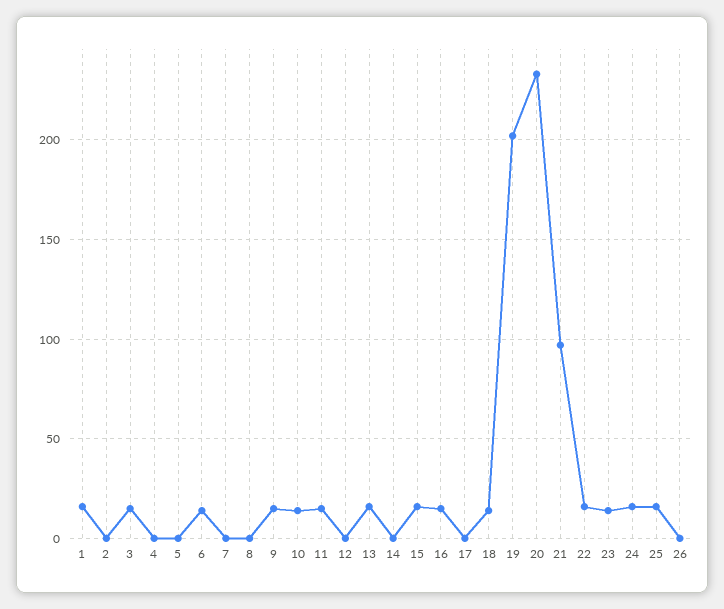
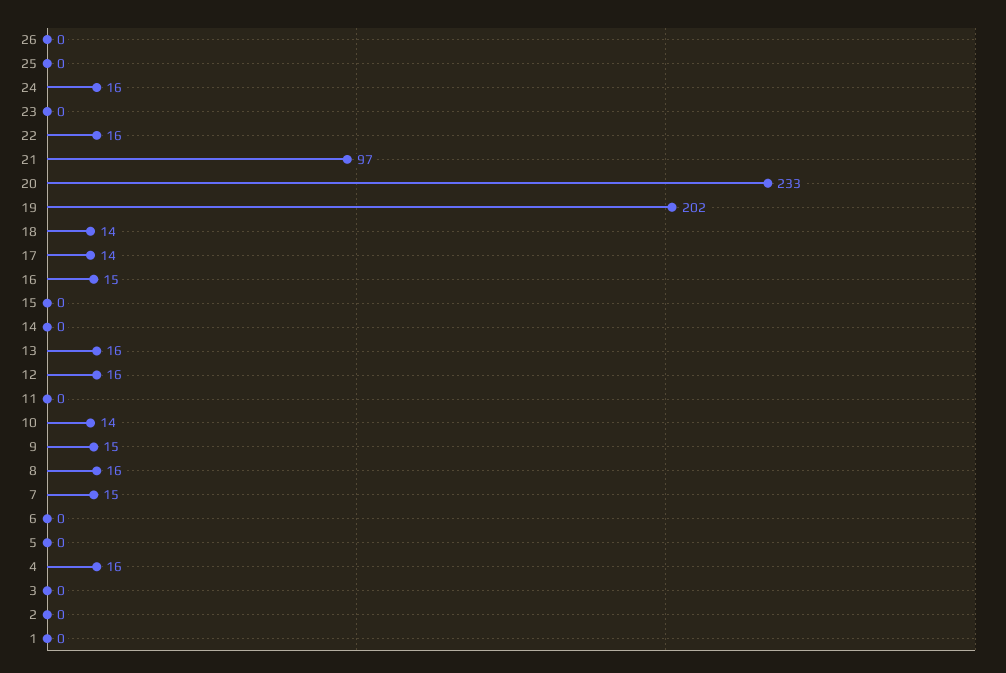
  {
-   "1": 15,
+   "1": 0,
    "2": 0,
-   "3": 15,
+   "3": 0,
-   "4": 0,
+   "4": 16,
    "5": 0,
-   "6": 15,
+   "6": 0,
-   "7": 0,
+   "7": 15,
-   "8": 0,
+   "8": 16,
    "9": 15,
    "10": 14,
-   "11": 15,
+   "11": 0,
-   "12": 0,
+   "12": 16,
    "13": 16,
    "14": 0,
-   "15": 15,
+   "15": 0,
    "16": 15,
-   "17": 0,
+   "17": 14,
    "18": 14,
    "19": 202,
    "20": 233,
    "21": 97,
    "22": 16,
-   "23": 15,
+   "23": 0,
    "24": 16,
-   "25": 15,
+   "25": 0,
    "26": 0
  }

